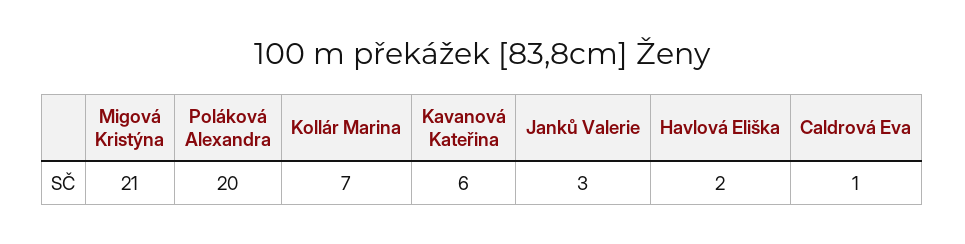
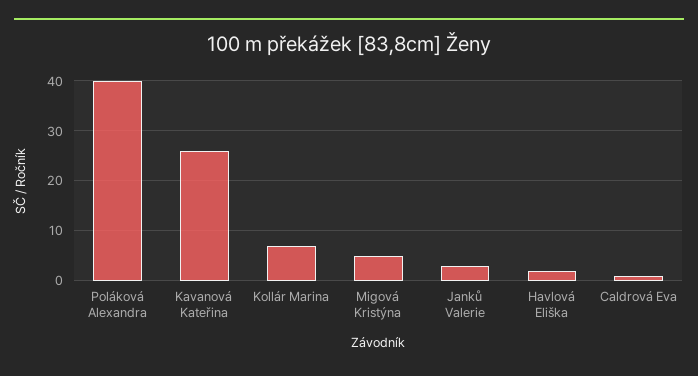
  {
-   "Migová Kristýna": 21,
+   "Migová Kristýna": 5,
-   "Poláková Alexandra": 20,
+   "Poláková Alexandra": 40,
    "Kollár Marina": 7,
-   "Kavanová Kateřina": 6,
+   "Kavanová Kateřina": 25,
    "Janků Valerie": 3,
    "Havlová Eliška": 2,
    "Caldrová Eva": 1
  }

